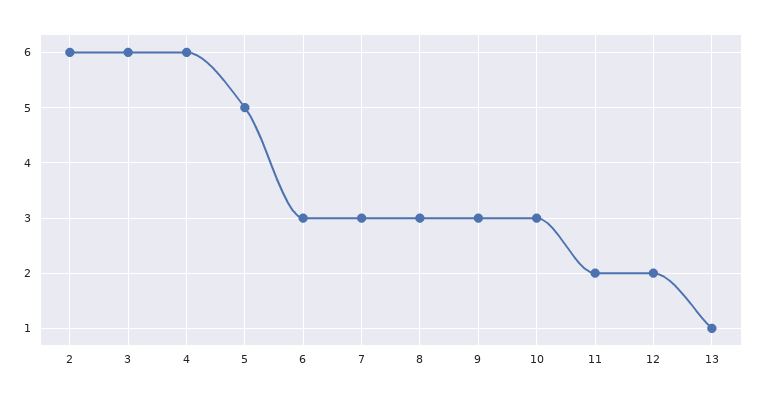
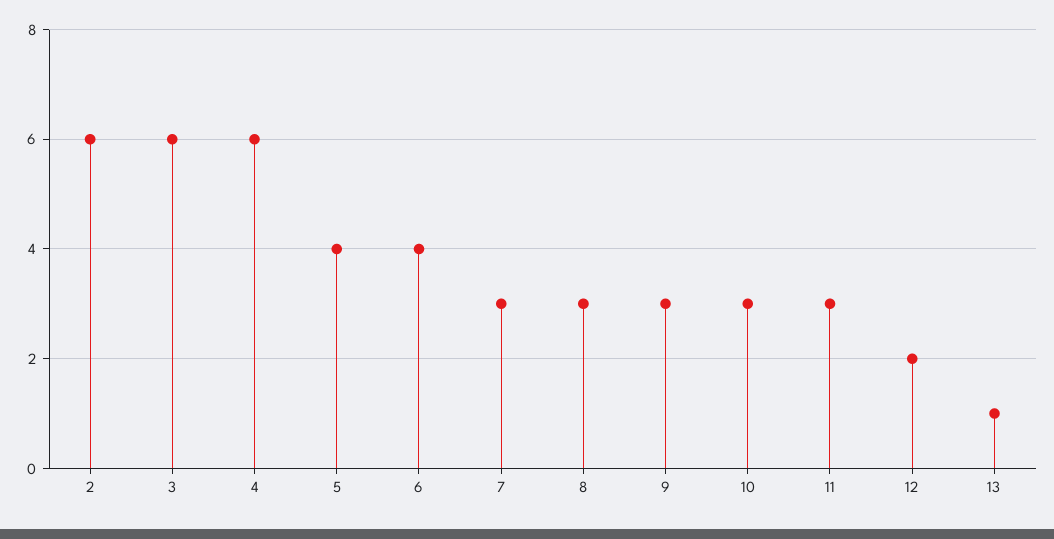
  {
    "2": 6,
    "3": 6,
    "4": 6,
-   "5": 5,
+   "5": 4,
-   "6": 3,
+   "6": 4,
    "7": 3,
    "8": 3,
    "9": 3,
    "10": 3,
-   "11": 2,
+   "11": 3,
    "12": 2,
    "13": 1
  }

